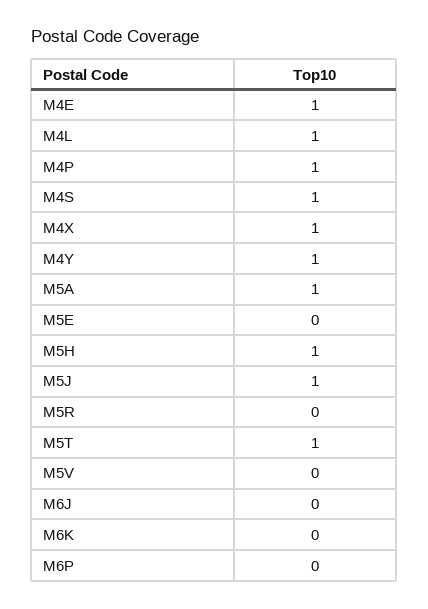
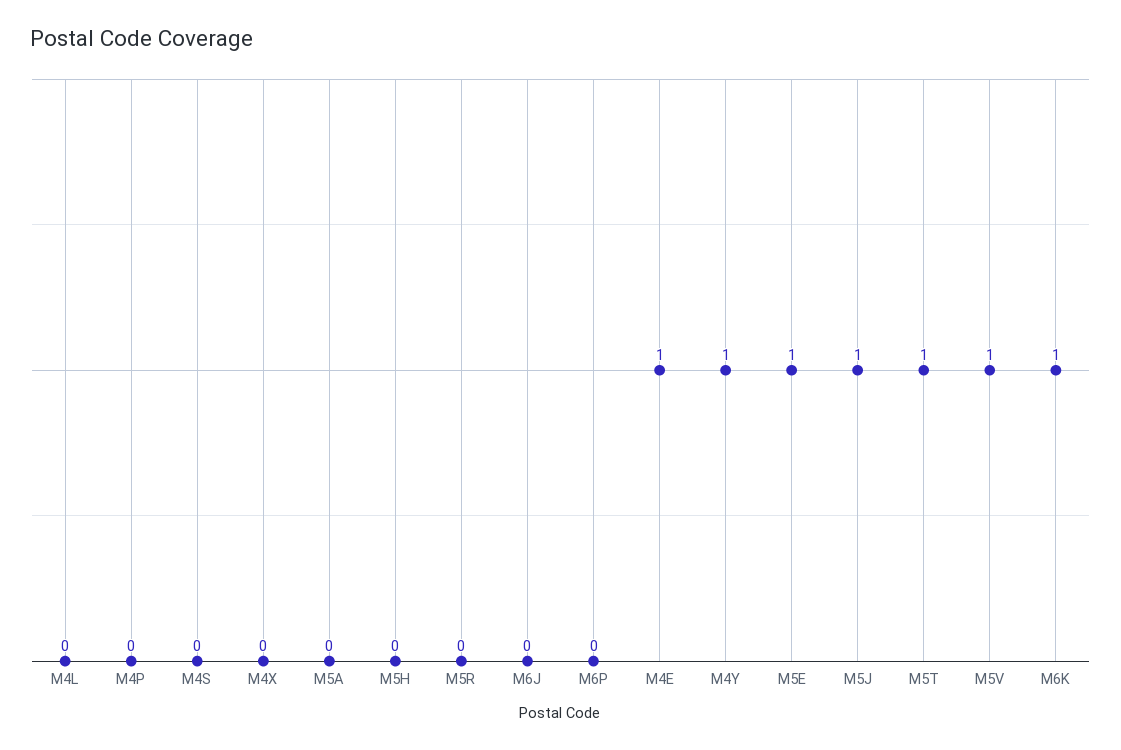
  {
    "M4E": 1,
-   "M4L": 1,
+   "M4L": 0,
-   "M4P": 1,
+   "M4P": 0,
-   "M4S": 1,
+   "M4S": 0,
-   "M4X": 1,
+   "M4X": 0,
    "M4Y": 1,
-   "M5A": 1,
+   "M5A": 0,
-   "M5E": 0,
+   "M5E": 1,
-   "M5H": 1,
+   "M5H": 0,
    "M5J": 1,
    "M5R": 0,
    "M5T": 1,
-   "M5V": 0,
+   "M5V": 1,
    "M6J": 0,
-   "M6K": 0,
+   "M6K": 1,
    "M6P": 0
  }

